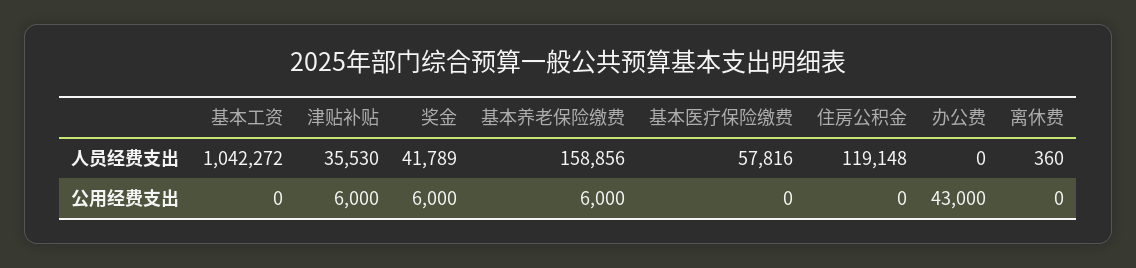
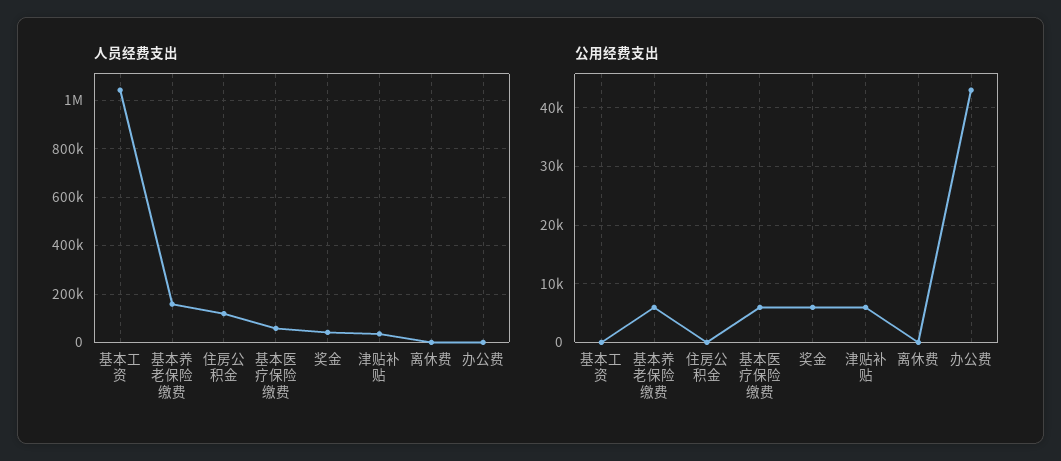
  {
    "人员经费支出": {
      "基本工资": 1042272,
      "津贴补贴": 35530,
      "奖金": 41789,
      "基本养老保险缴费": 158856,
      "基本医疗保险缴费": 57816,
      "住房公积金": 119148,
      "办公费": 0,
      "离休费": 360
    },
    "公用经费支出": {
      "基本工资": 0,
      "津贴补贴": 6000,
      "奖金": 6000,
      "基本养老保险缴费": 6000,
-     "基本医疗保险缴费": 0,
+     "基本医疗保险缴费": 6000,
      "住房公积金": 0,
      "办公费": 43000,
      "离休费": 0
    }
  }

